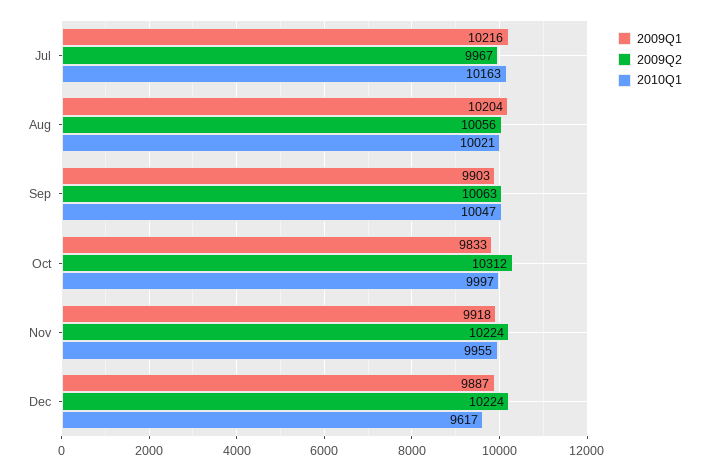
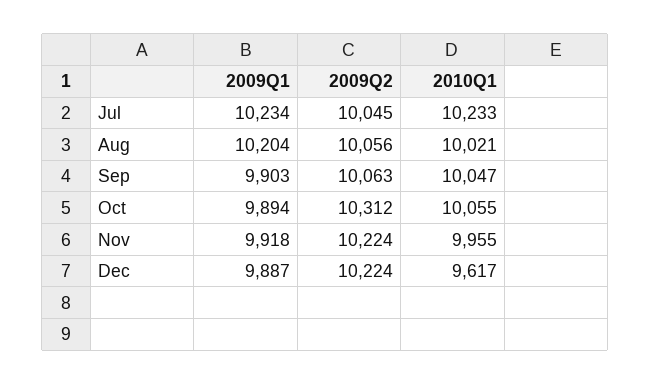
  {
    "2009Q1": {
-     "Jul": 10216,
+     "Jul": 10234,
      "Aug": 10204,
      "Sep": 9903,
-     "Oct": 9833,
+     "Oct": 9894,
      "Nov": 9918,
      "Dec": 9887
    },
    "2009Q2": {
-     "Jul": 9967,
+     "Jul": 10045,
      "Aug": 10056,
      "Sep": 10063,
      "Oct": 10312,
      "Nov": 10224,
      "Dec": 10224
    },
    "2010Q1": {
-     "Jul": 10163,
+     "Jul": 10233,
      "Aug": 10021,
      "Sep": 10047,
-     "Oct": 9997,
+     "Oct": 10055,
      "Nov": 9955,
      "Dec": 9617
    }
  }

